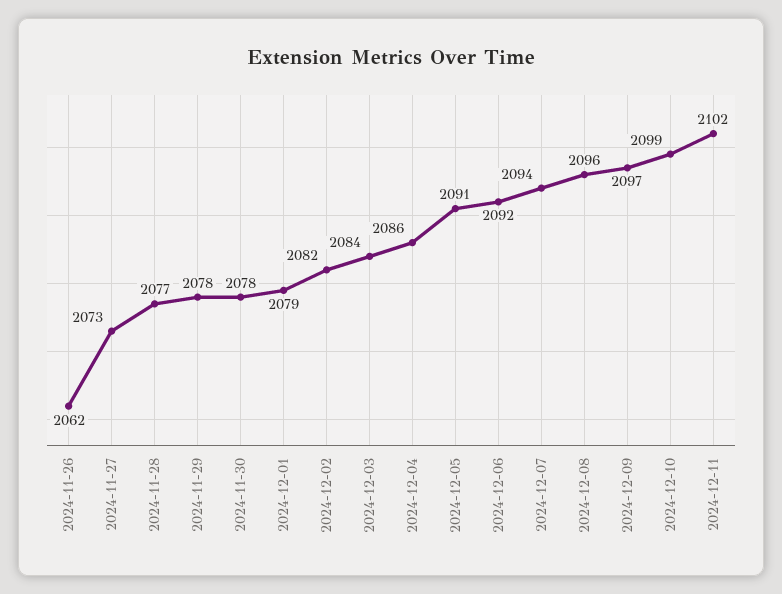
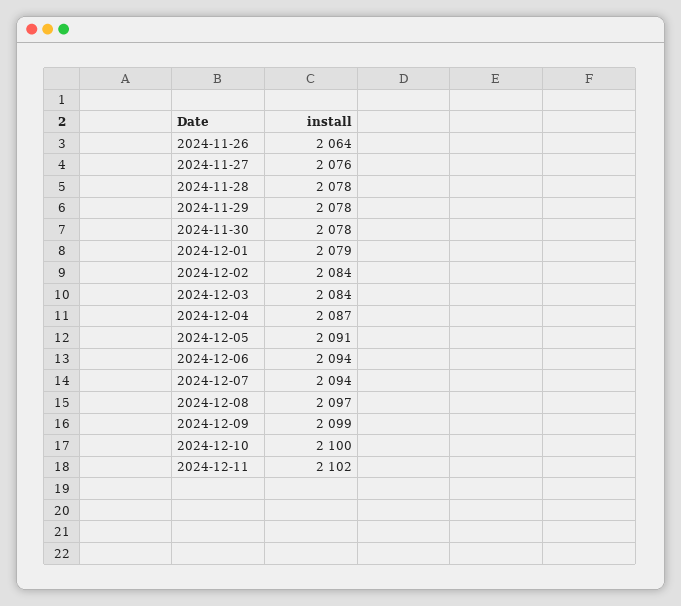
  {
-   "2024-11-26": 2062,
+   "2024-11-26": 2064,
-   "2024-11-27": 2073,
+   "2024-11-27": 2076,
-   "2024-11-28": 2077,
+   "2024-11-28": 2078,
    "2024-11-29": 2078,
    "2024-11-30": 2078,
    "2024-12-01": 2079,
-   "2024-12-02": 2082,
+   "2024-12-02": 2084,
    "2024-12-03": 2084,
-   "2024-12-04": 2086,
+   "2024-12-04": 2087,
    "2024-12-05": 2091,
-   "2024-12-06": 2092,
+   "2024-12-06": 2094,
    "2024-12-07": 2094,
-   "2024-12-08": 2096,
+   "2024-12-08": 2097,
-   "2024-12-09": 2097,
+   "2024-12-09": 2099,
-   "2024-12-10": 2099,
+   "2024-12-10": 2100,
    "2024-12-11": 2102
  }

